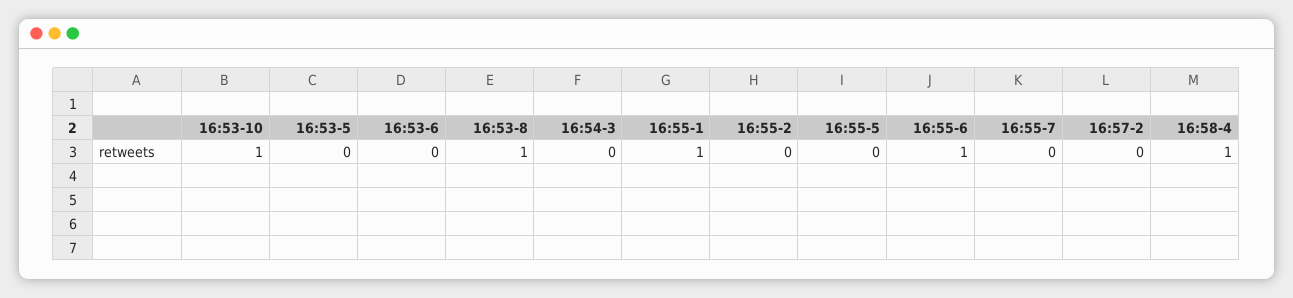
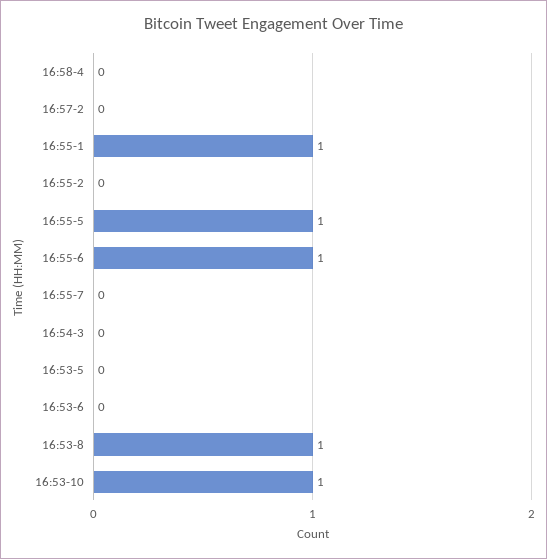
  {
    "16:53-10": 1,
    "16:53-5": 0,
    "16:53-6": 0,
    "16:53-8": 1,
    "16:54-3": 0,
    "16:55-1": 1,
    "16:55-2": 0,
-   "16:55-5": 0,
+   "16:55-5": 1,
    "16:55-6": 1,
    "16:55-7": 0,
    "16:57-2": 0,
-   "16:58-4": 1
+   "16:58-4": 0
  }

